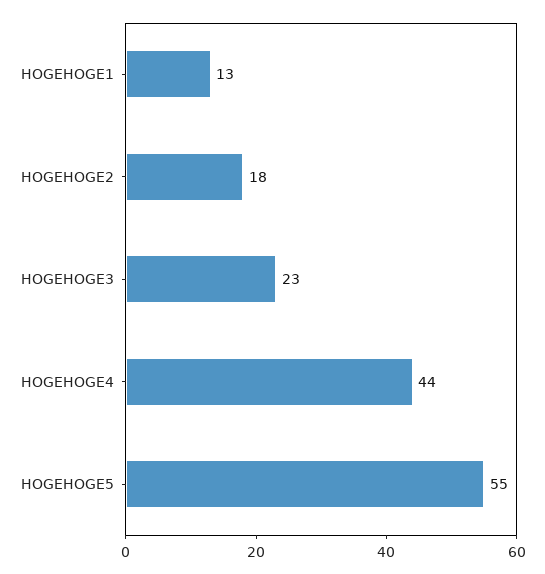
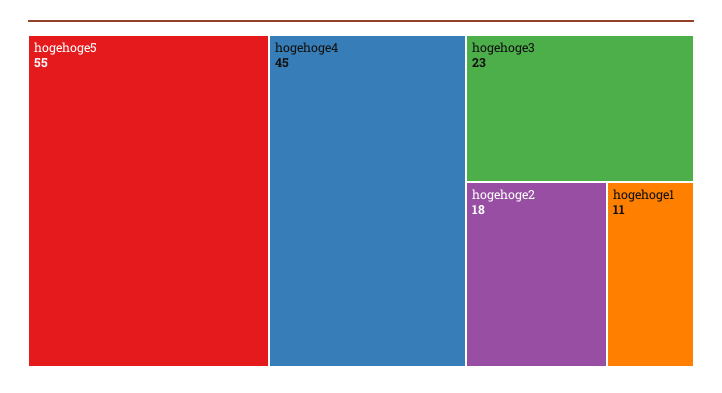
  {
-   "HOGEHOGE1": 13,
+   "HOGEHOGE1": 11,
    "HOGEHOGE2": 18,
    "HOGEHOGE3": 23,
-   "HOGEHOGE4": 44,
+   "HOGEHOGE4": 45,
    "HOGEHOGE5": 55
  }

